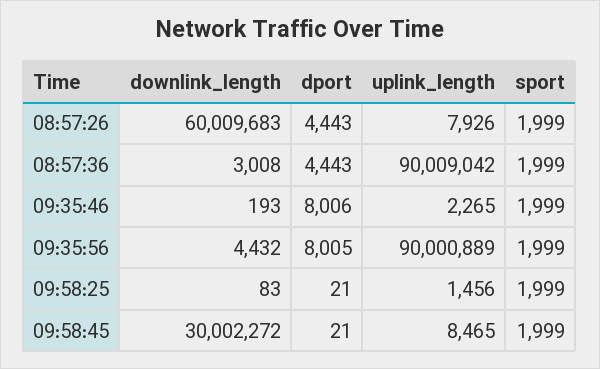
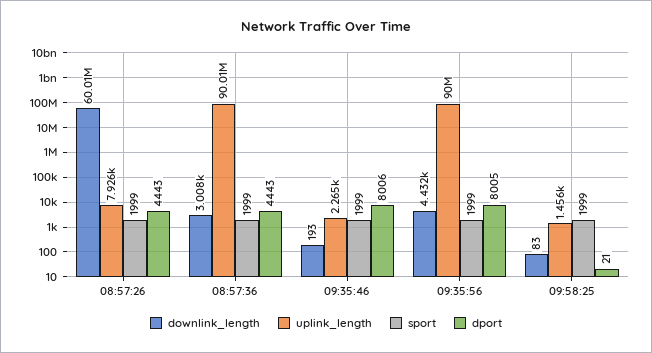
  {
    "downlink_length": {
      "08:57:26": 60009683,
      "08:57:36": 3008,
      "09:35:46": 193,
      "09:35:56": 4432,
-     "09:58:25": 83,
+     "09:58:25": 83
-     "09:58:45": 30002272
    },
    "dport": {
      "08:57:26": 4443,
      "08:57:36": 4443,
      "09:35:46": 8006,
      "09:35:56": 8005,
-     "09:58:25": 21,
+     "09:58:25": 21
-     "09:58:45": 21
    },
    "uplink_length": {
      "08:57:26": 7926,
      "08:57:36": 90009042,
      "09:35:46": 2265,
      "09:35:56": 90000889,
-     "09:58:25": 1456,
+     "09:58:25": 1456
-     "09:58:45": 8465
    },
    "sport": {
      "08:57:26": 1999,
      "08:57:36": 1999,
      "09:35:46": 1999,
      "09:35:56": 1999,
-     "09:58:25": 1999,
+     "09:58:25": 1999
-     "09:58:45": 1999
    }
  }

